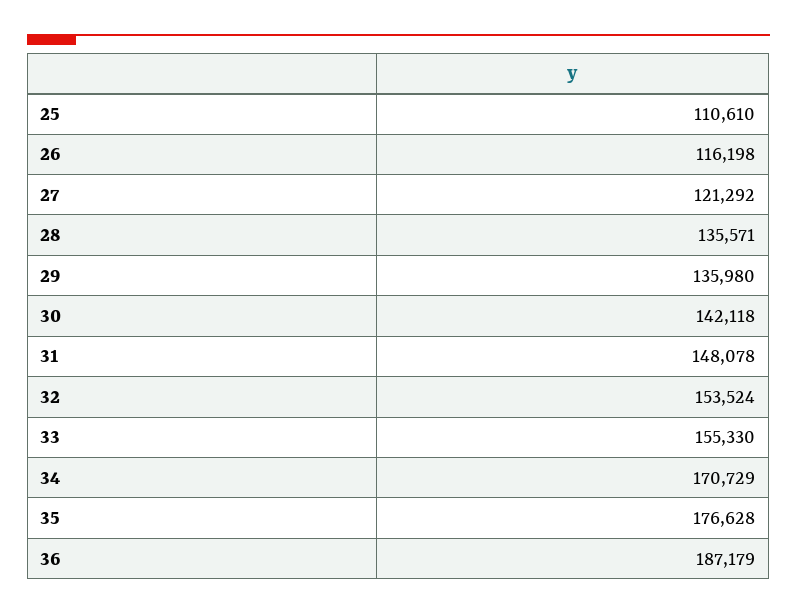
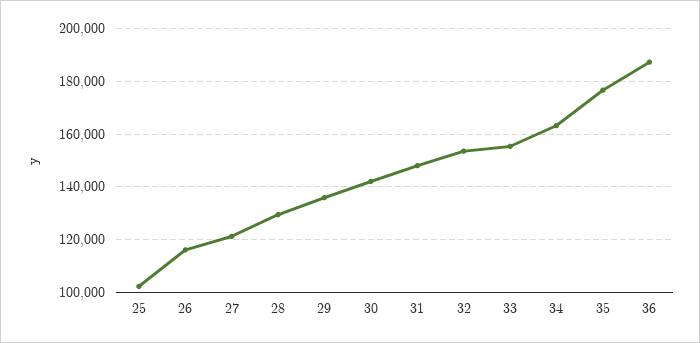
  {
-   "25": 110610,
+   "25": 102500,
    "26": 116198,
    "27": 121292,
-   "28": 135571,
+   "28": 130000,
    "29": 135980,
    "30": 142118,
    "31": 148078,
    "32": 153524,
    "33": 155330,
-   "34": 170729,
+   "34": 162500,
    "35": 176628,
    "36": 187179
  }

